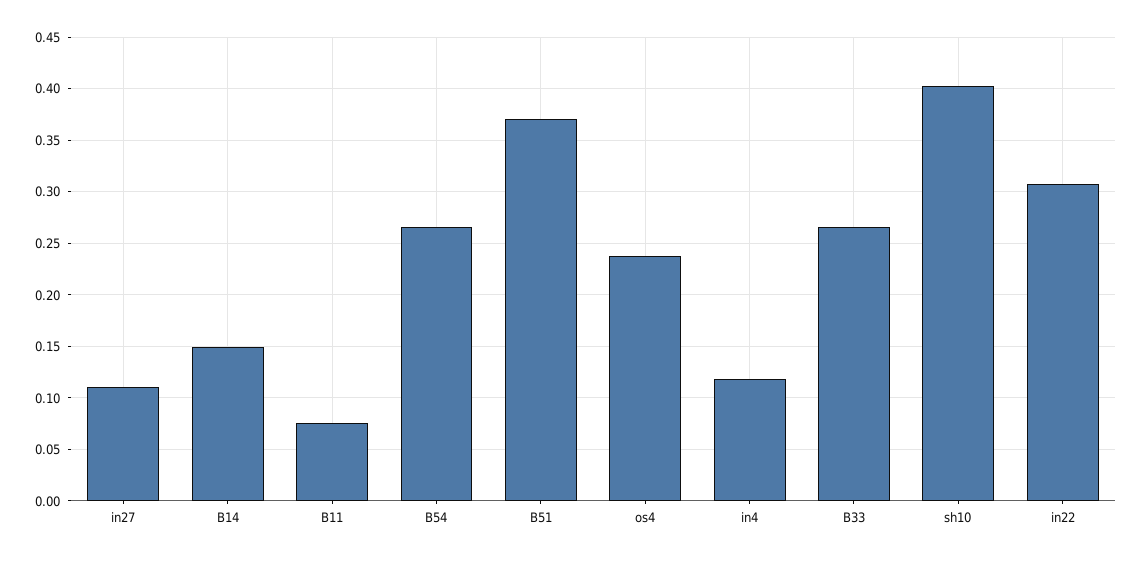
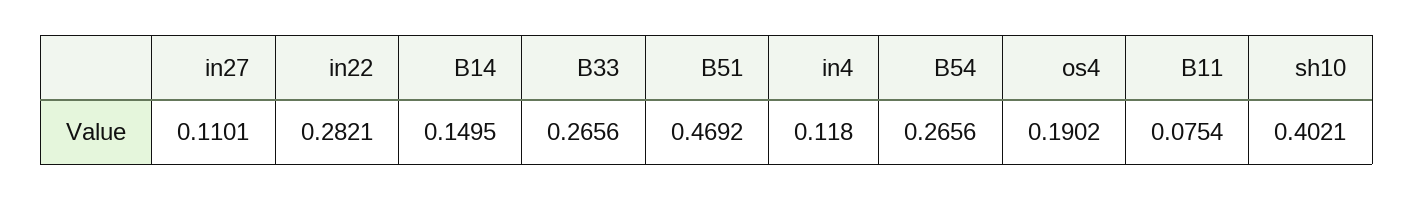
  {
    "in27": 0.1101,
    "B14": 0.1495,
    "B11": 0.0754,
    "B54": 0.2656,
-   "B51": 0.37,
+   "B51": 0.4692,
-   "os4": 0.24,
+   "os4": 0.1902,
    "in4": 0.118,
    "B33": 0.2656,
    "sh10": 0.4021,
-   "in22": 0.31
+   "in22": 0.2821
  }

